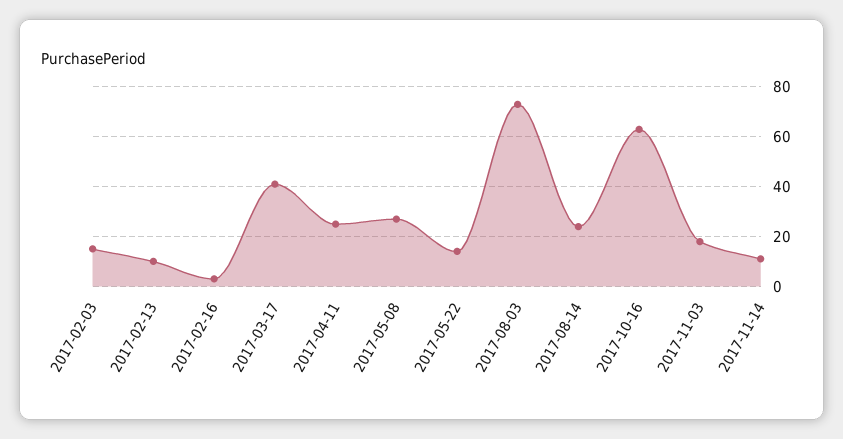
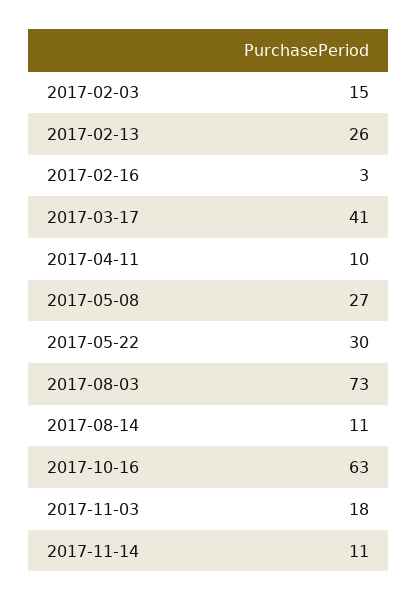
  {
    "2017-02-03": 15,
-   "2017-02-13": 10,
+   "2017-02-13": 26,
    "2017-02-16": 3,
    "2017-03-17": 41,
-   "2017-04-11": 25,
+   "2017-04-11": 10,
    "2017-05-08": 27,
-   "2017-05-22": 15,
+   "2017-05-22": 30,
    "2017-08-03": 73,
-   "2017-08-14": 25,
+   "2017-08-14": 11,
    "2017-10-16": 63,
    "2017-11-03": 18,
    "2017-11-14": 11
  }

